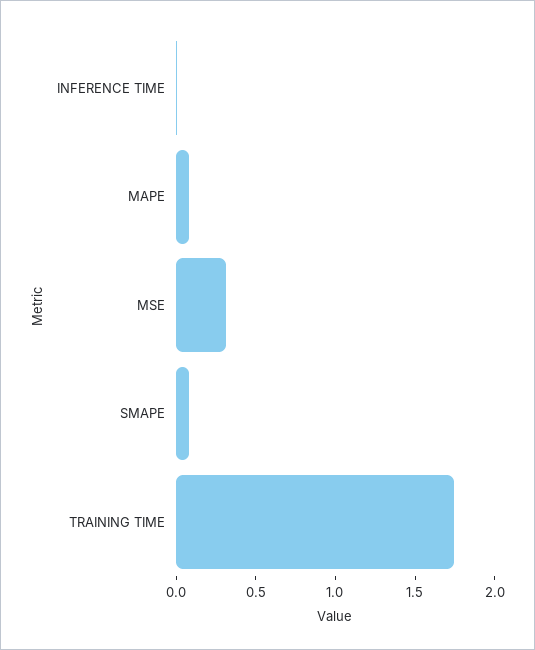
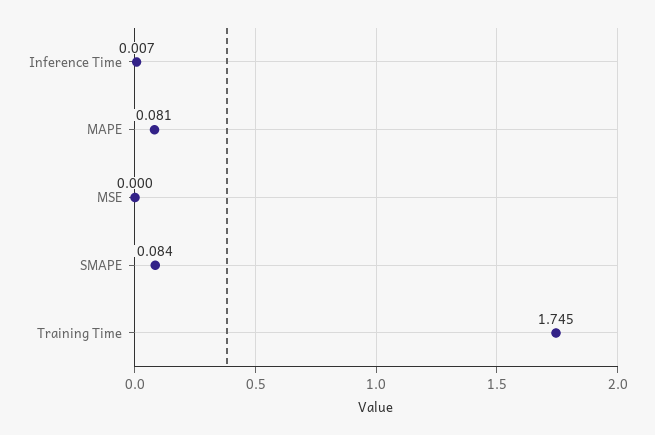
  {
    "INFERENCE TIME": 0.007,
    "MAPE": 0.081,
-   "MSE": 0.3,
+   "MSE": 0,
    "SMAPE": 0.084,
    "TRAINING TIME": 1.745
  }

